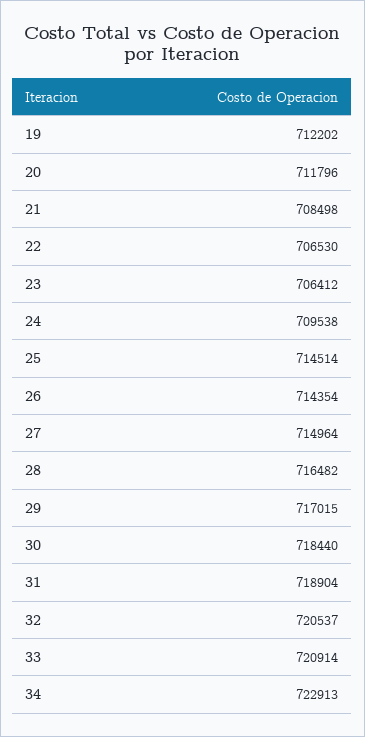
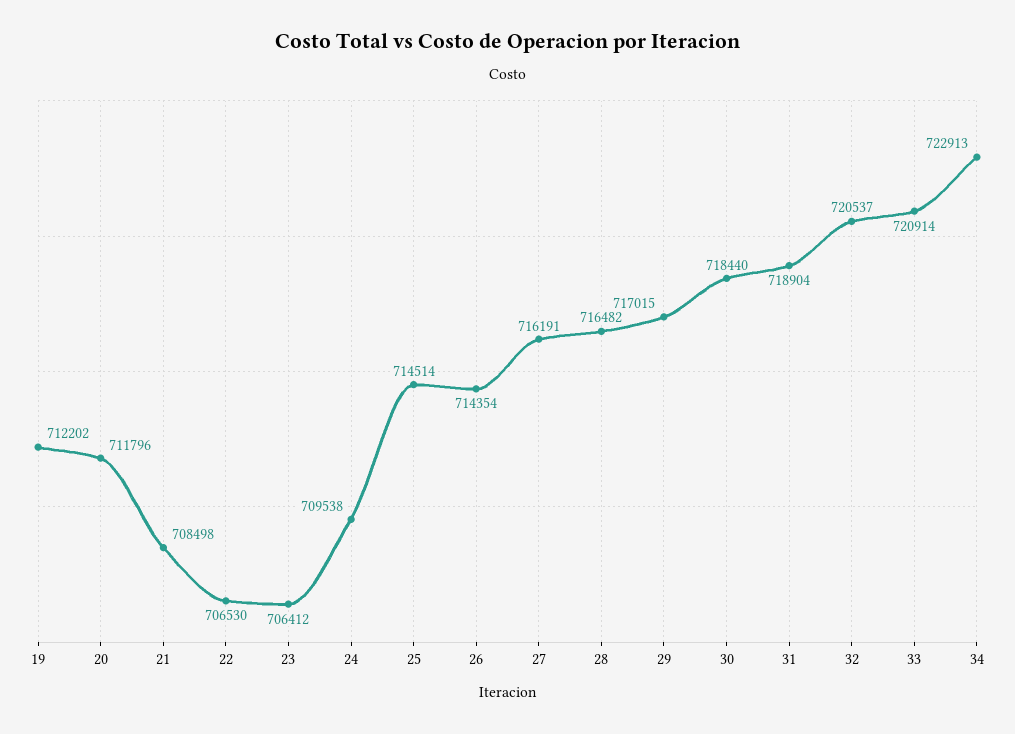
  {
    "19": 712202,
    "20": 711796,
    "21": 708498,
    "22": 706530,
    "23": 706412,
    "24": 709538,
    "25": 714514,
    "26": 714354,
-   "27": 714964,
+   "27": 716191,
    "28": 716482,
    "29": 717015,
    "30": 718440,
    "31": 718904,
    "32": 720537,
    "33": 720914,
    "34": 722913
  }

